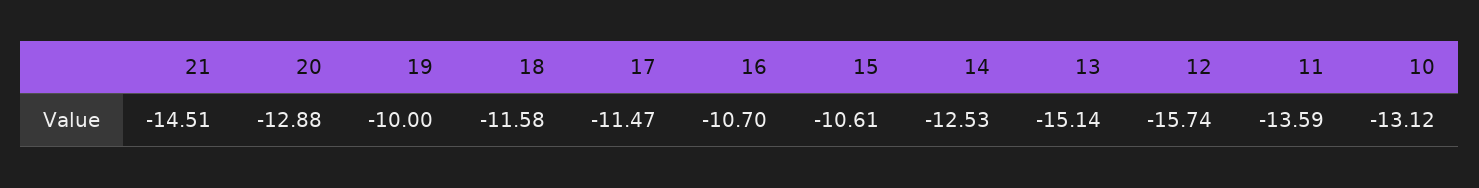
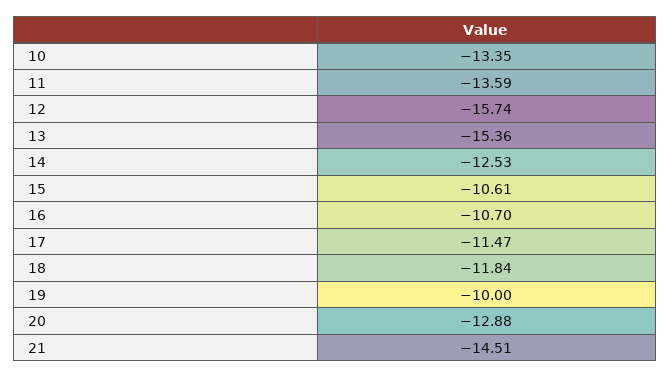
  {
    "21": -14.51,
    "20": -12.88,
    "19": -10,
-   "18": -11.58,
+   "18": -11.84,
    "17": -11.47,
    "16": -10.7,
    "15": -10.61,
    "14": -12.53,
-   "13": -15.14,
+   "13": -15.36,
    "12": -15.74,
    "11": -13.59,
-   "10": -13.12
+   "10": -13.35
  }

